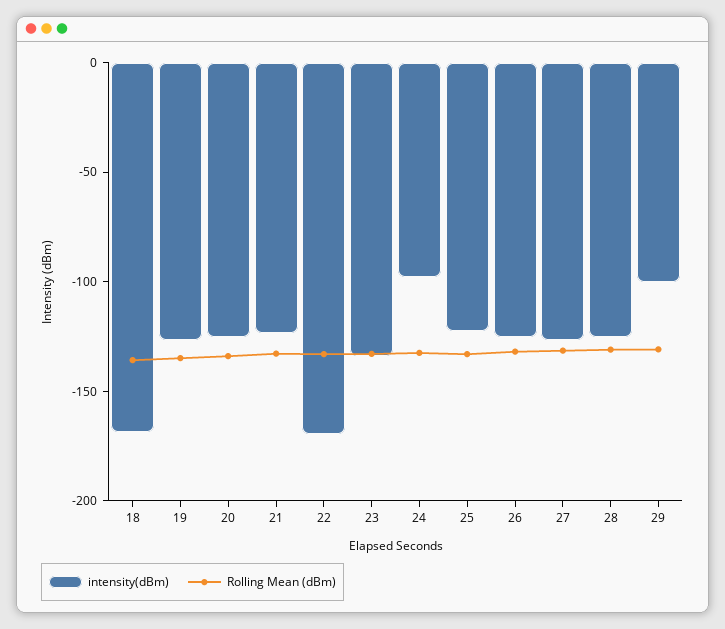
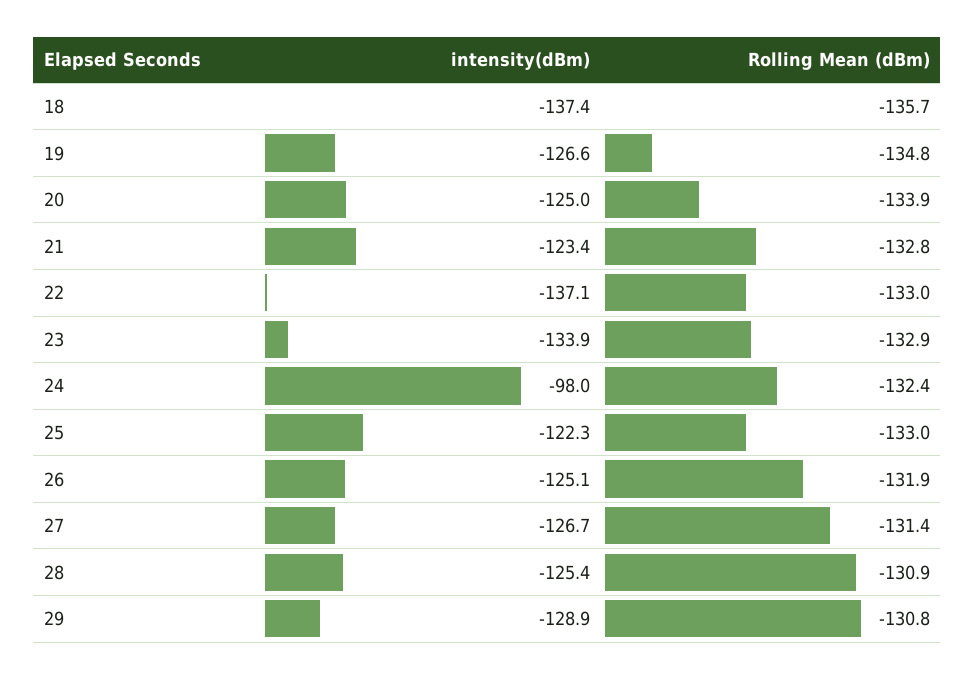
  {
    "intensity(dBm)": {
-     "18": -170,
+     "18": -137.4,
      "19": -126.6,
      "20": -125,
      "21": -123.4,
-     "22": -170,
+     "22": -137.1,
      "23": -133.9,
      "24": -98,
      "25": -122.3,
      "26": -125.1,
      "27": -126.7,
      "28": -125.4,
-     "29": -100
+     "29": -128.9
    },
    "Rolling Mean (dBm)": {
      "18": -135.7,
      "19": -134.8,
      "20": -133.9,
      "21": -132.8,
      "22": -133,
      "23": -132.9,
      "24": -132.4,
      "25": -133,
      "26": -131.9,
      "27": -131.4,
      "28": -130.9,
      "29": -130.8
    }
  }

